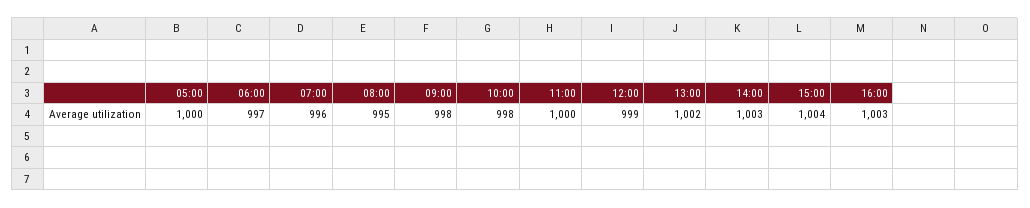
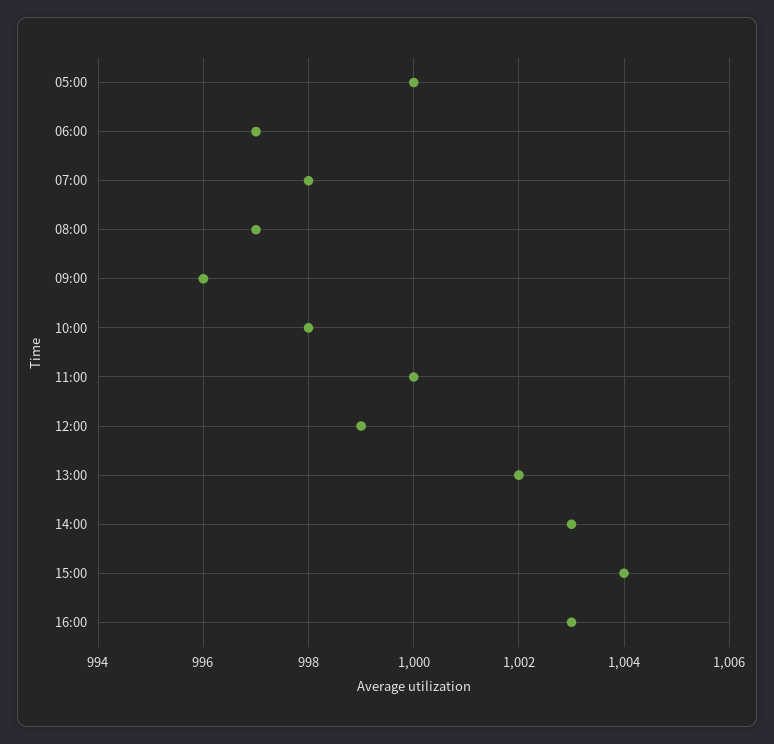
  {
    "05:00": 1000,
    "06:00": 997,
-   "07:00": 996,
+   "07:00": 998,
-   "08:00": 995,
+   "08:00": 997,
-   "09:00": 998,
+   "09:00": 996,
    "10:00": 998,
    "11:00": 1000,
    "12:00": 999,
    "13:00": 1002,
    "14:00": 1003,
    "15:00": 1004,
    "16:00": 1003
  }

